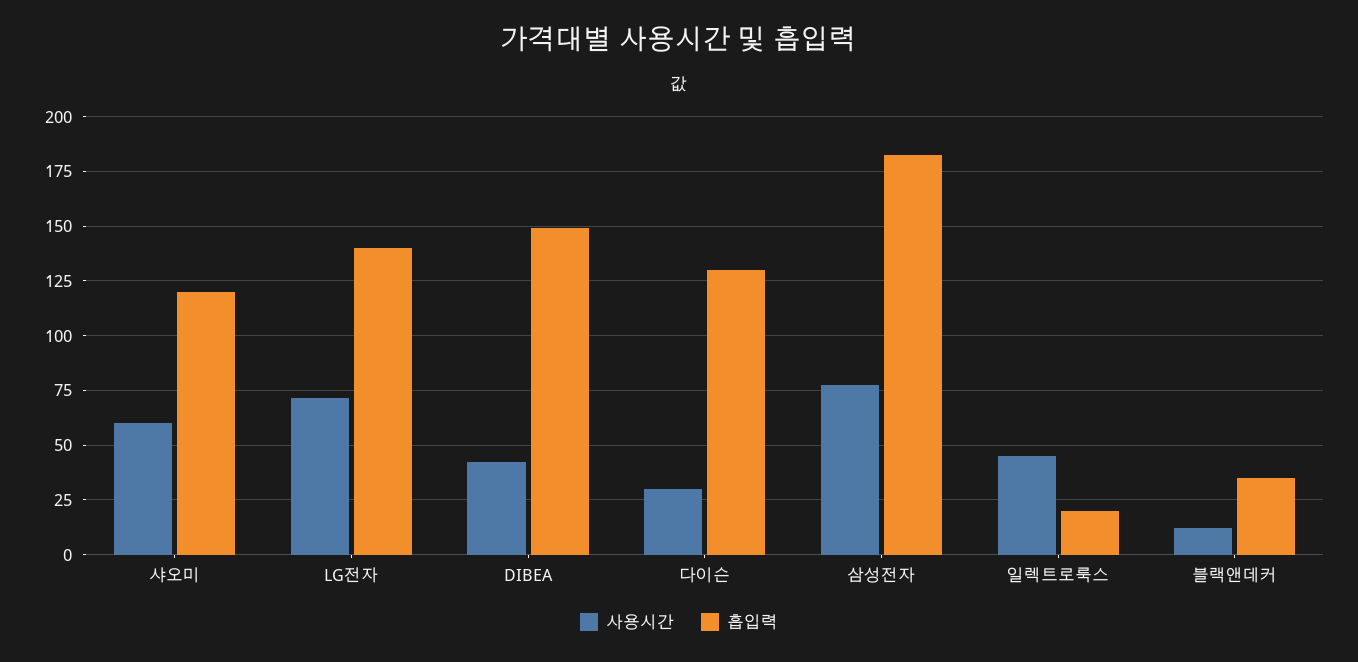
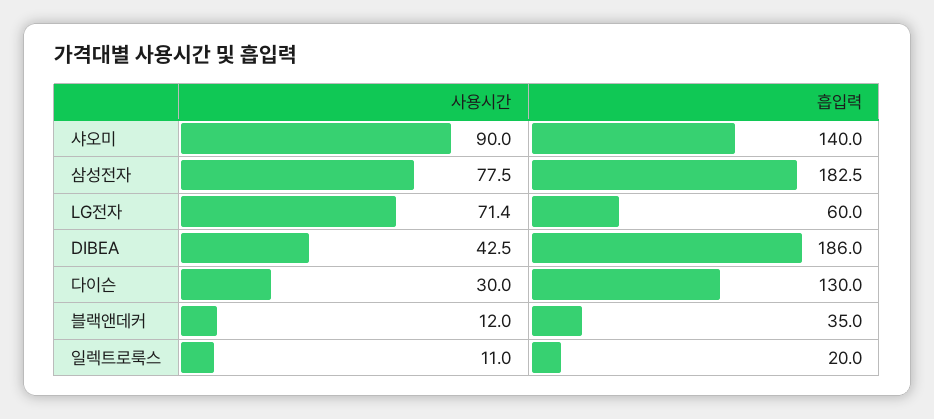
  {
    "사용시간": {
-     "샤오미": 60,
+     "샤오미": 90,
      "LG전자": 71.4,
      "DIBEA": 42.5,
      "다이슨": 30,
      "삼성전자": 77.5,
-     "일렉트로룩스": 45,
+     "일렉트로룩스": 11,
      "블랙앤데커": 12
    },
    "흡입력": {
-     "샤오미": 120,
+     "샤오미": 140,
-     "LG전자": 140,
+     "LG전자": 60,
-     "DIBEA": 150,
+     "DIBEA": 186,
      "다이슨": 130,
      "삼성전자": 182.5,
      "일렉트로룩스": 20,
      "블랙앤데커": 35
    }
  }

